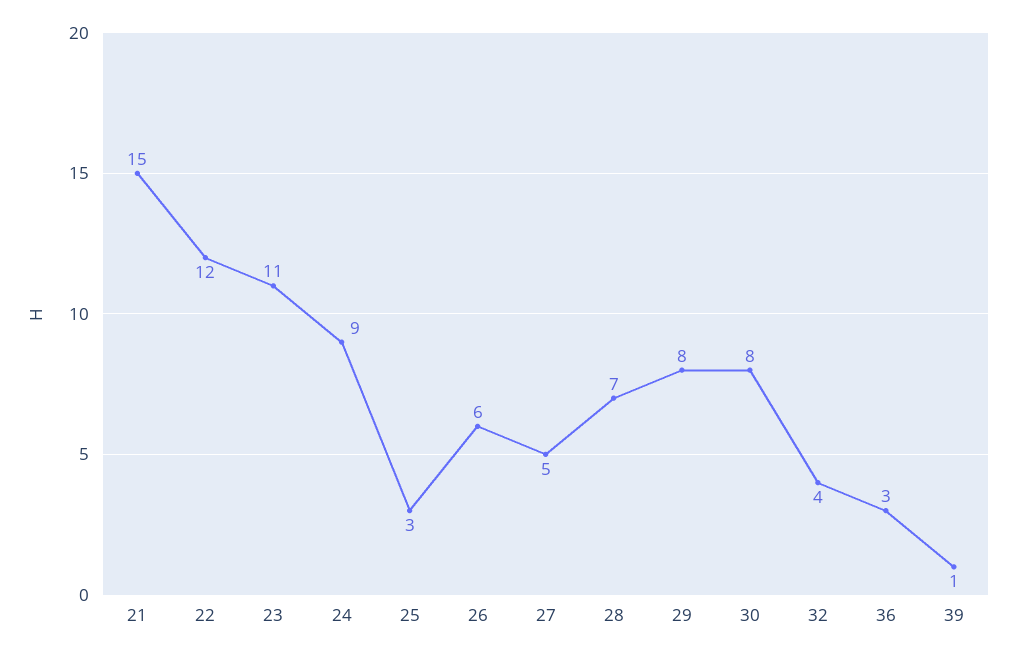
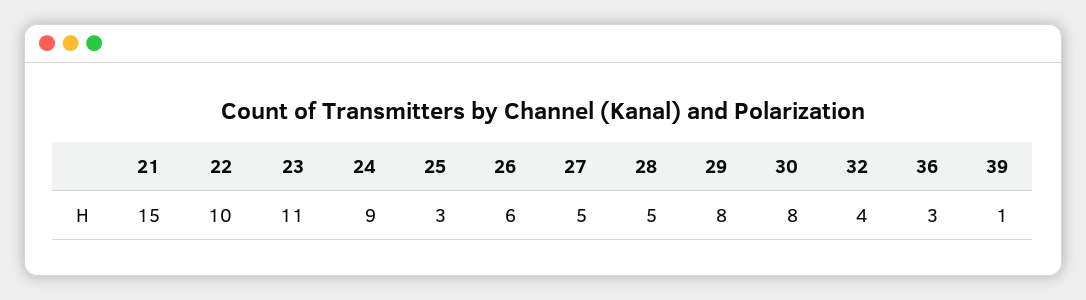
  {
    "21": 15,
-   "22": 12,
+   "22": 10,
    "23": 11,
    "24": 9,
    "25": 3,
    "26": 6,
    "27": 5,
-   "28": 7,
+   "28": 5,
    "29": 8,
    "30": 8,
    "32": 4,
    "36": 3,
    "39": 1
  }

